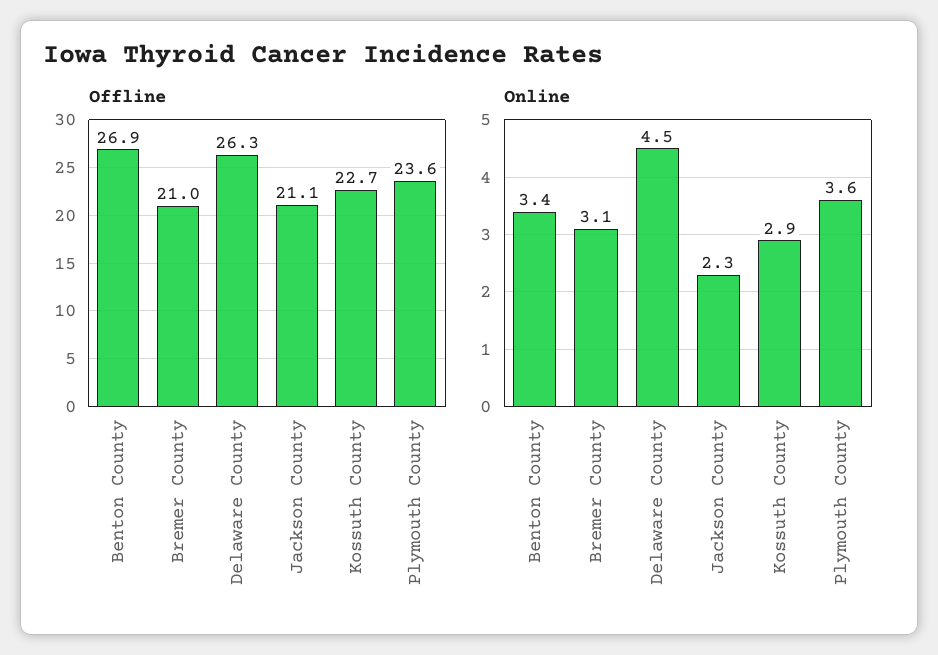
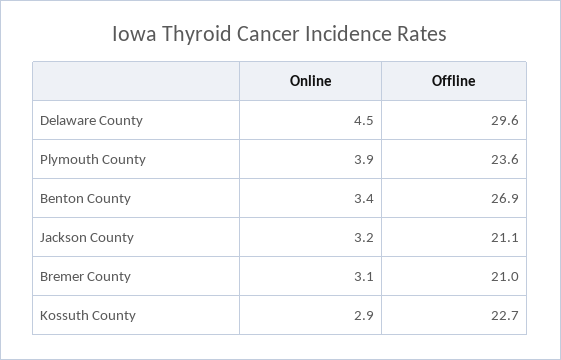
  {
    "Offline": {
      "Benton County": 26.9,
      "Bremer County": 21,
-     "Delaware County": 26.3,
+     "Delaware County": 29.6,
      "Jackson County": 21.1,
      "Kossuth County": 22.7,
      "Plymouth County": 23.6
    },
    "Online": {
      "Benton County": 3.4,
      "Bremer County": 3.1,
      "Delaware County": 4.5,
-     "Jackson County": 2.3,
+     "Jackson County": 3.2,
      "Kossuth County": 2.9,
-     "Plymouth County": 3.6
+     "Plymouth County": 3.9
    }
  }

